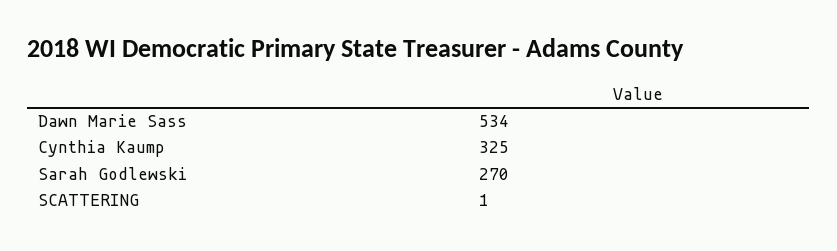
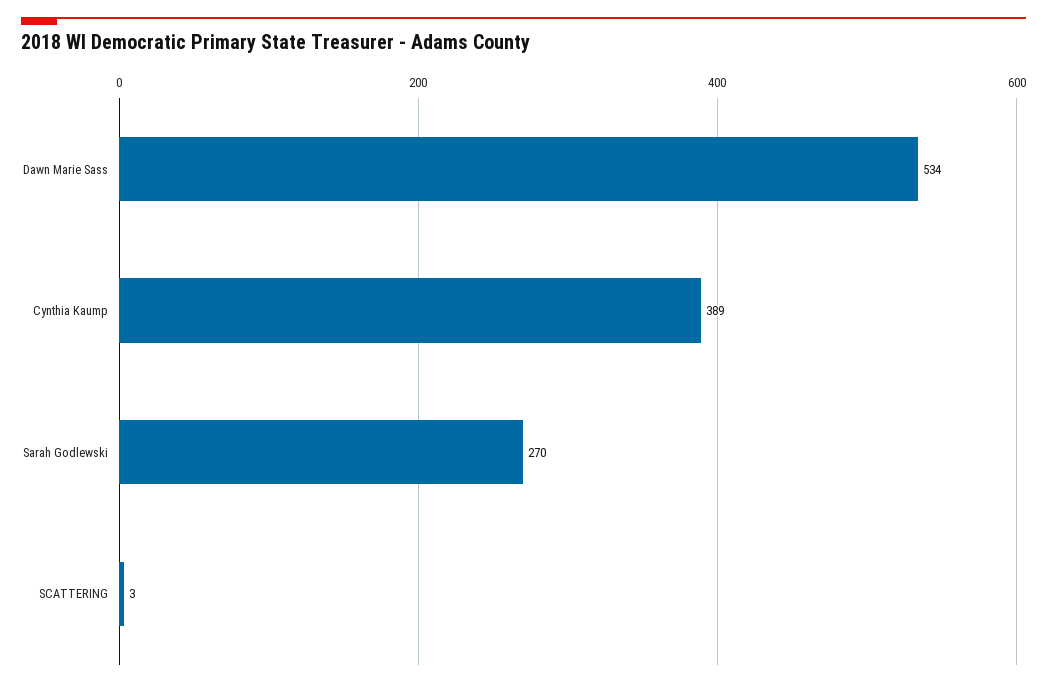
  {
    "Dawn Marie Sass": 534,
-   "Cynthia Kaump": 325,
+   "Cynthia Kaump": 389,
    "Sarah Godlewski": 270,
-   "SCATTERING": 1
+   "SCATTERING": 3
  }

